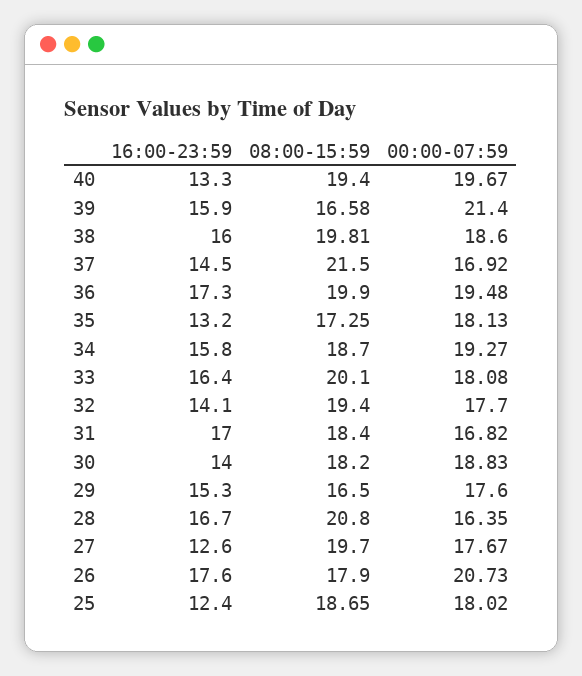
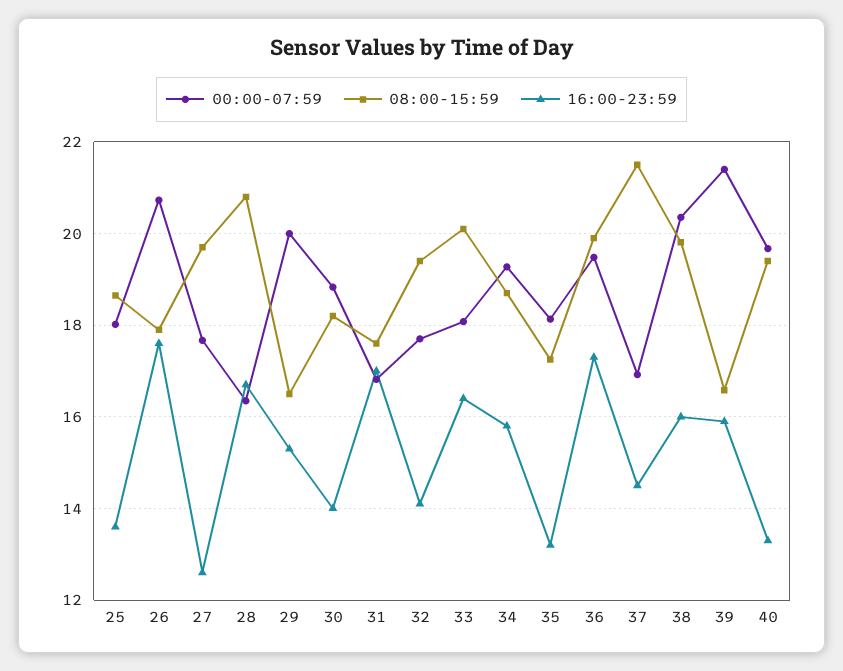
  {
    "16:00-23:59": {
      "40": 13.3,
      "39": 15.9,
      "38": 16,
      "37": 14.5,
      "36": 17.3,
      "35": 13.2,
      "34": 15.8,
      "33": 16.4,
      "32": 14.1,
      "31": 17,
      "30": 14,
      "29": 15.3,
      "28": 16.7,
      "27": 12.6,
      "26": 17.6,
-     "25": 12.4
+     "25": 13.6
    },
    "08:00-15:59": {
      "40": 19.4,
      "39": 16.58,
      "38": 19.81,
      "37": 21.5,
      "36": 19.9,
      "35": 17.25,
      "34": 18.7,
      "33": 20.1,
      "32": 19.4,
-     "31": 18.4,
+     "31": 17.6,
      "30": 18.2,
      "29": 16.5,
      "28": 20.8,
      "27": 19.7,
      "26": 17.9,
      "25": 18.65
    },
    "00:00-07:59": {
      "40": 19.67,
      "39": 21.4,
-     "38": 18.6,
+     "38": 20.4,
      "37": 16.92,
      "36": 19.48,
      "35": 18.13,
      "34": 19.27,
      "33": 18.08,
      "32": 17.7,
      "31": 16.82,
      "30": 18.83,
-     "29": 17.6,
+     "29": 20,
      "28": 16.35,
      "27": 17.67,
      "26": 20.73,
      "25": 18.02
    }
  }

